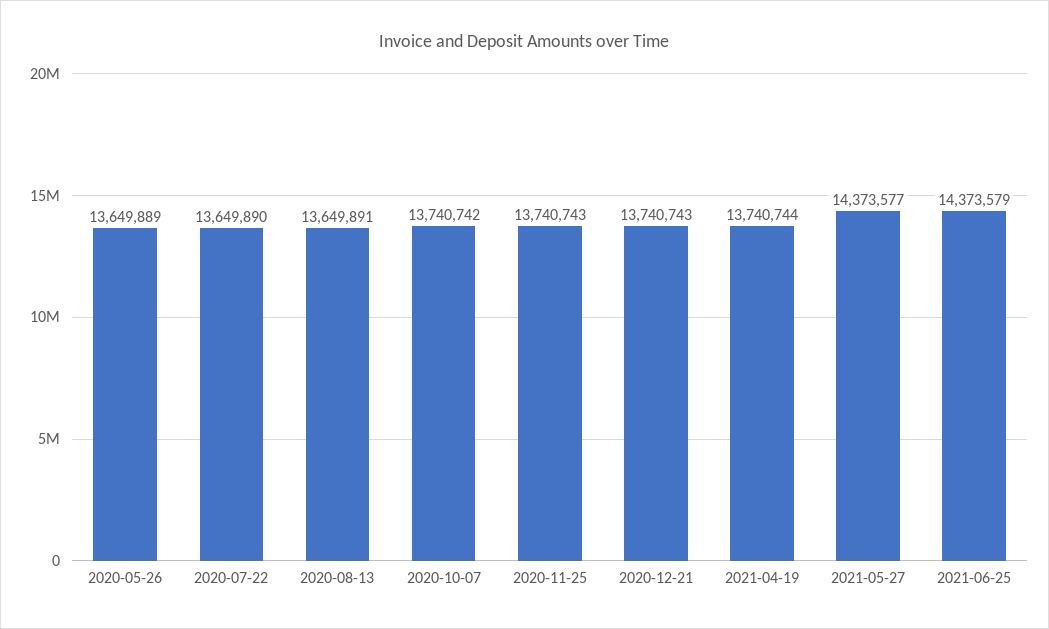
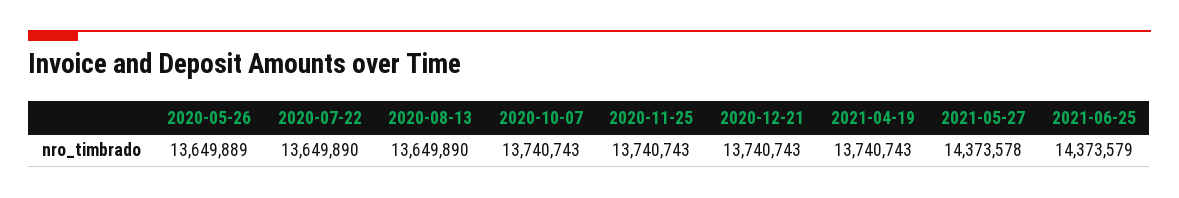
  {
    "2020-05-26": 13649889,
    "2020-07-22": 13649890,
-   "2020-08-13": 13649891,
+   "2020-08-13": 13649890,
-   "2020-10-07": 13740742,
+   "2020-10-07": 13740743,
    "2020-11-25": 13740743,
    "2020-12-21": 13740743,
-   "2021-04-19": 13740744,
+   "2021-04-19": 13740743,
-   "2021-05-27": 14373577,
+   "2021-05-27": 14373578,
    "2021-06-25": 14373579
  }

